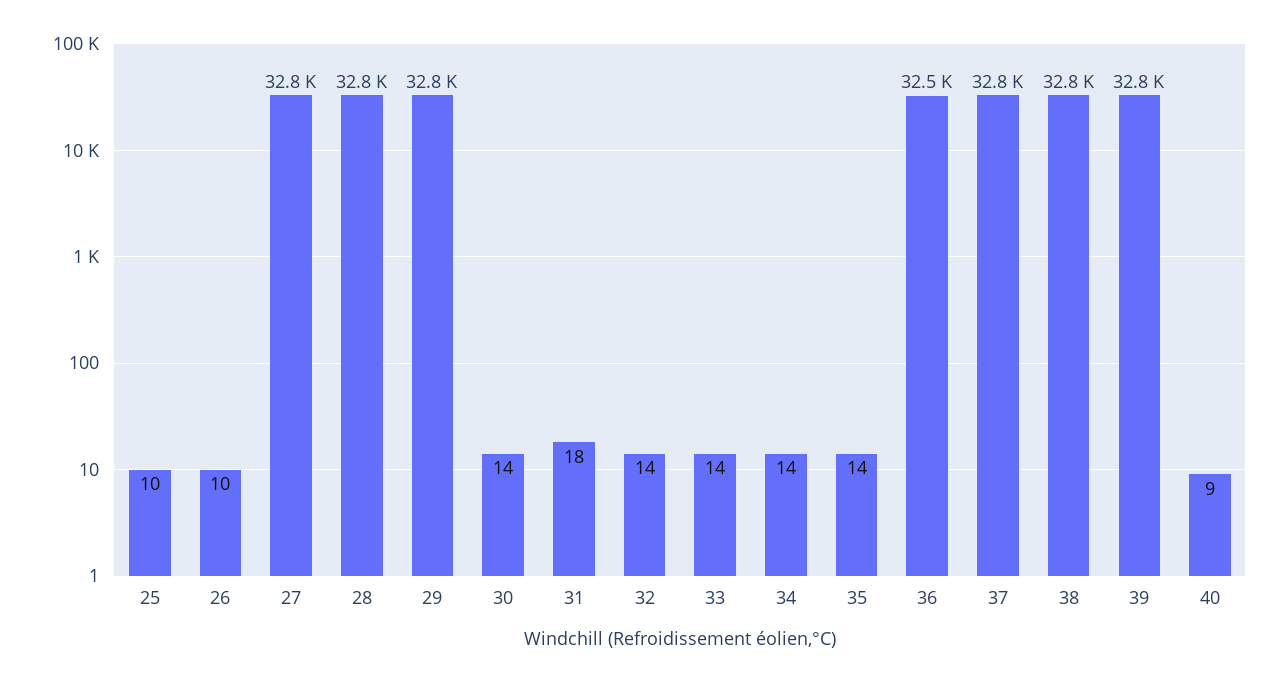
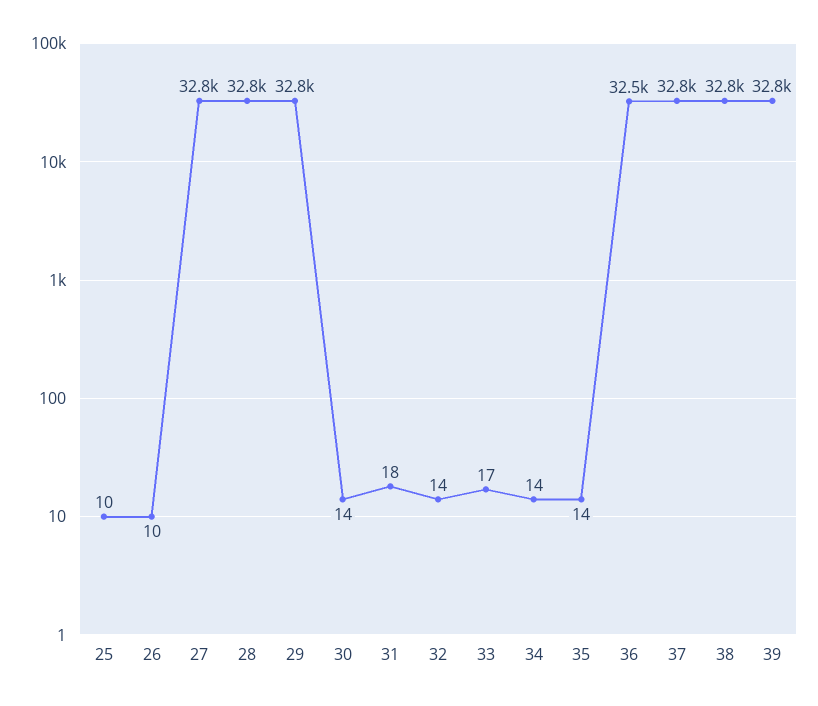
  {
    "25": 10,
    "26": 10,
    "27": 32800,
    "28": 32800,
    "29": 32800,
    "30": 14,
    "31": 18,
    "32": 14,
-   "33": 14,
+   "33": 17,
    "34": 14,
    "35": 14,
    "36": 32500,
    "37": 32800,
    "38": 32800,
-   "39": 32800,
+   "39": 32800
-   "40": 9
  }

